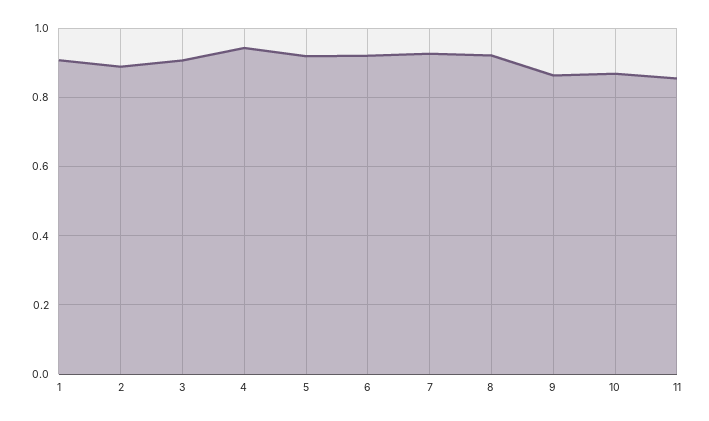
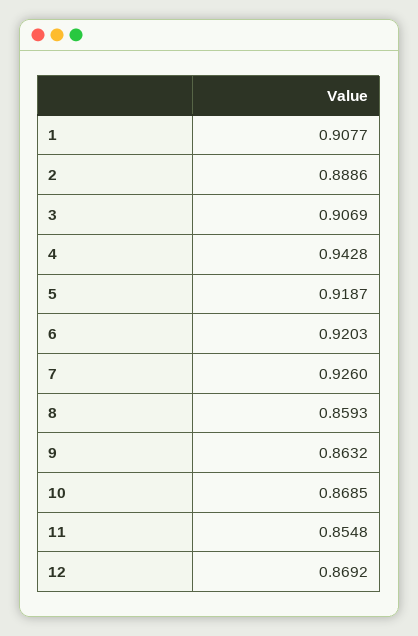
  {
    "1": 0.9077,
    "2": 0.8886,
    "3": 0.9069,
    "4": 0.9428,
    "5": 0.9187,
    "6": 0.9203,
    "7": 0.926,
-   "8": 0.92,
+   "8": 0.8593,
    "9": 0.8632,
    "10": 0.8685,
-   "11": 0.8548
+   "11": 0.8548,
+   "12": 0.8692
  }

